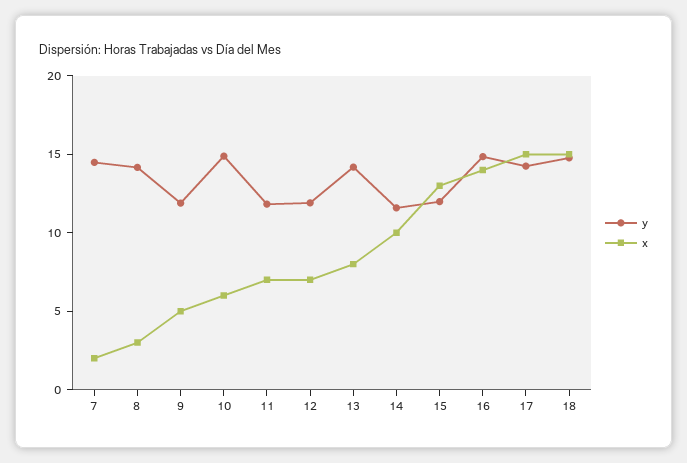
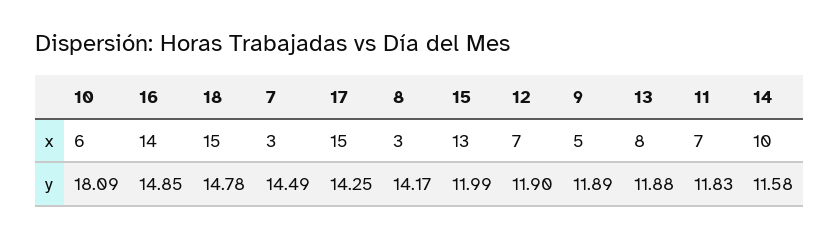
  {
    "y": {
      "7": 14.49,
      "8": 14.17,
      "9": 11.89,
-     "10": 15,
+     "10": 18.09,
      "11": 11.83,
      "12": 11.9,
-     "13": 14,
+     "13": 11.88,
      "14": 11.58,
      "15": 11.99,
      "16": 14.85,
      "17": 14.25,
      "18": 14.78
    },
    "x": {
-     "7": 2,
+     "7": 3,
      "8": 3,
      "9": 5,
      "10": 6,
      "11": 7,
      "12": 7,
      "13": 8,
      "14": 10,
      "15": 13,
      "16": 14,
      "17": 15,
      "18": 15
    }
  }

